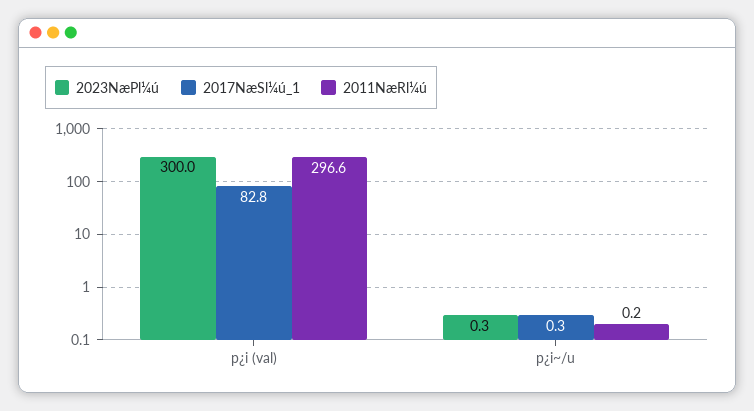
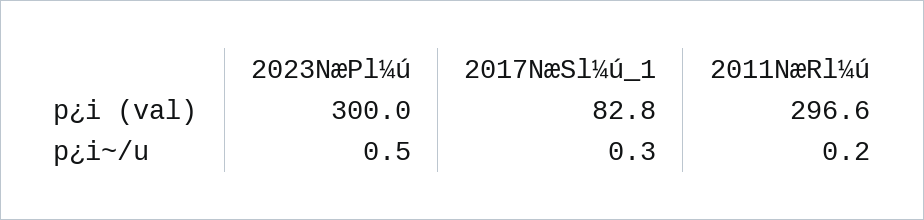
  {
    "2023NæPl¼ú": {
      "p¿i (val)": 300,
-     "p¿i~/u": 0.3
+     "p¿i~/u": 0.5
    },
    "2017NæSl¼ú_1": {
      "p¿i (val)": 82.8,
      "p¿i~/u": 0.3
    },
    "2011NæRl¼ú": {
      "p¿i (val)": 296.6,
      "p¿i~/u": 0.2
    }
  }

